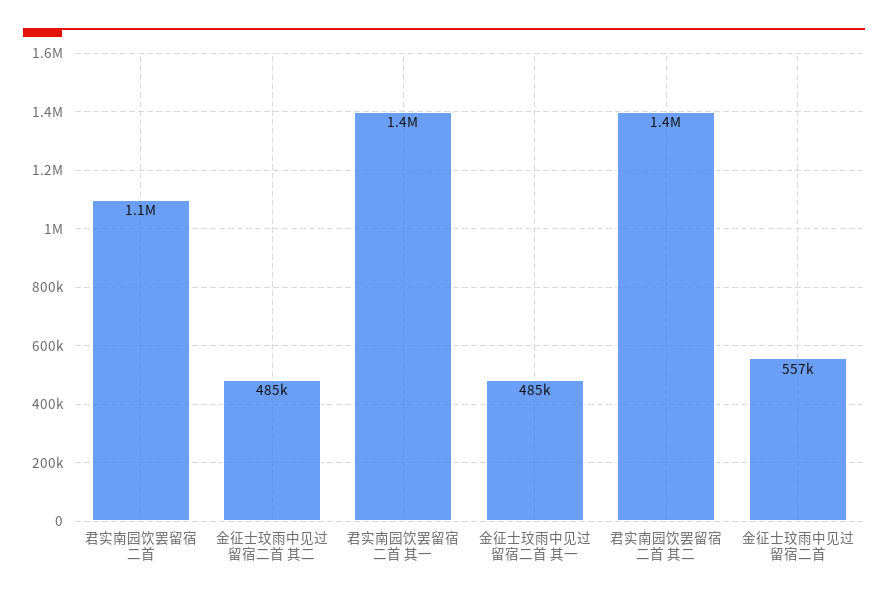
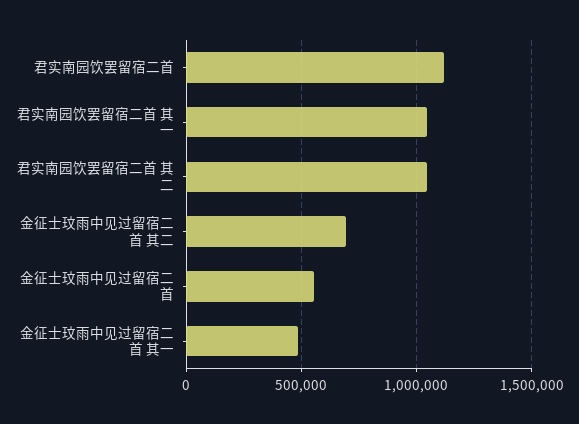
  {
    "君实南园饮罢留宿二首": 1100000,
-   "金征士玟雨中见过留宿二首 其二": 485000,
+   "金征士玟雨中见过留宿二首 其二": 700000,
-   "君实南园饮罢留宿二首 其一": 1400000,
+   "君实南园饮罢留宿二首 其一": 1050000,
    "金征士玟雨中见过留宿二首 其一": 485000,
-   "君实南园饮罢留宿二首 其二": 1400000,
+   "君实南园饮罢留宿二首 其二": 1050000,
    "金征士玟雨中见过留宿二首": 557000
  }

